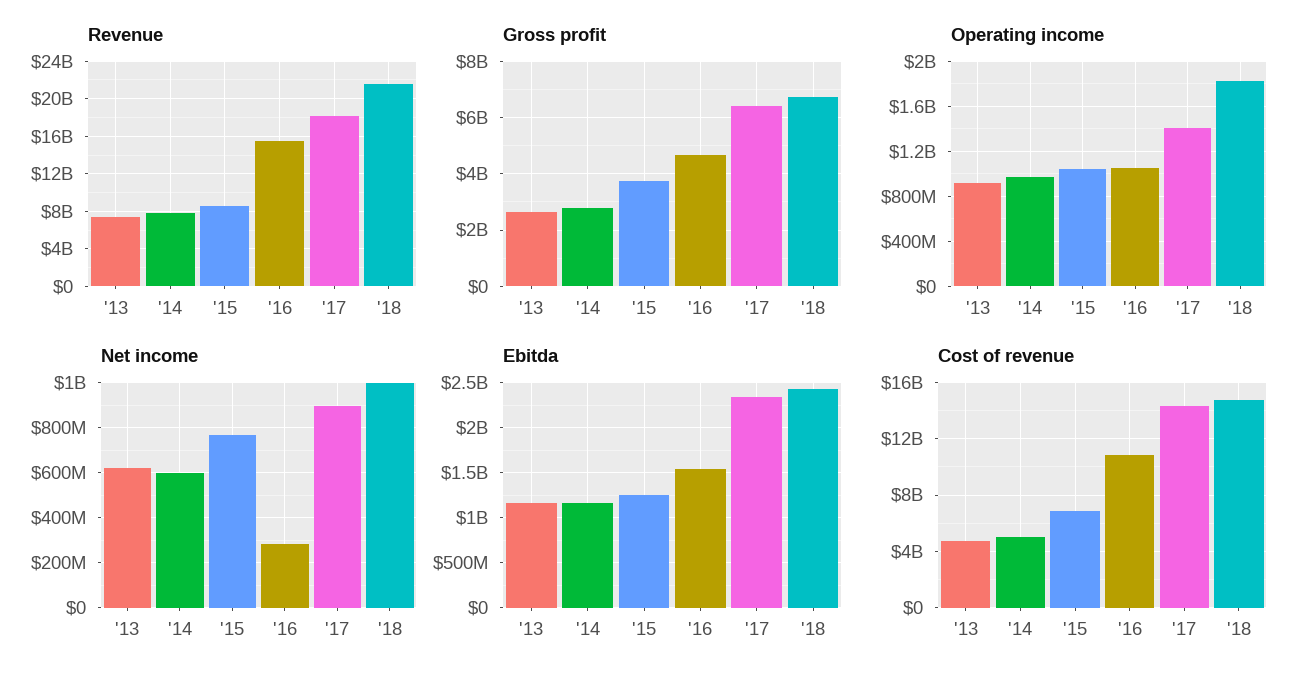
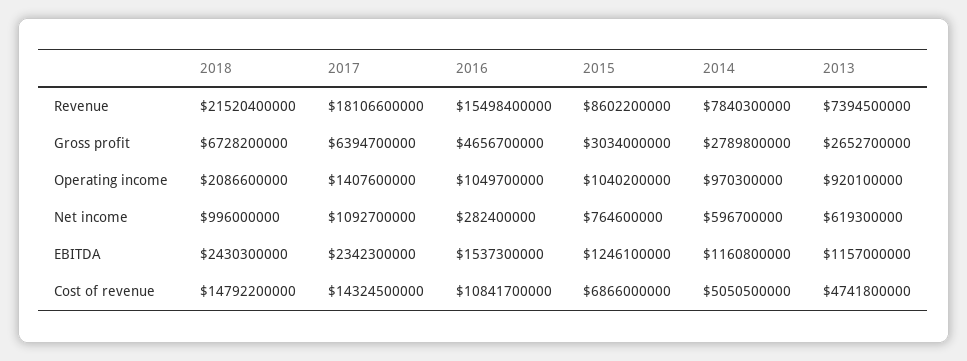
  {
    "Revenue": {
      "'13": 7394500000,
      "'14": 7840300000,
      "'15": 8602200000,
      "'16": 15498400000,
      "'17": 18106600000,
      "'18": 21520400000
    },
    "Gross profit": {
      "'13": 2652700000,
      "'14": 2789800000,
-     "'15": 3750000000,
+     "'15": 3034000000,
      "'16": 4656700000,
      "'17": 6394700000,
      "'18": 6728200000
    },
    "Operating income": {
      "'13": 920100000,
      "'14": 970300000,
      "'15": 1040200000,
      "'16": 1049700000,
      "'17": 1407600000,
-     "'18": 1800000000
+     "'18": 2086600000
    },
    "Net income": {
      "'13": 619300000,
      "'14": 596700000,
      "'15": 764600000,
      "'16": 282400000,
-     "'17": 900000000,
+     "'17": 1092700000,
      "'18": 996000000
    },
    "Ebitda": {
      "'13": 1157000000,
      "'14": 1160800000,
      "'15": 1246100000,
      "'16": 1537300000,
      "'17": 2342300000,
      "'18": 2430300000
    },
    "Cost of revenue": {
      "'13": 4741800000,
      "'14": 5050500000,
      "'15": 6866000000,
      "'16": 10841700000,
      "'17": 14324500000,
      "'18": 14792200000
    }
  }

